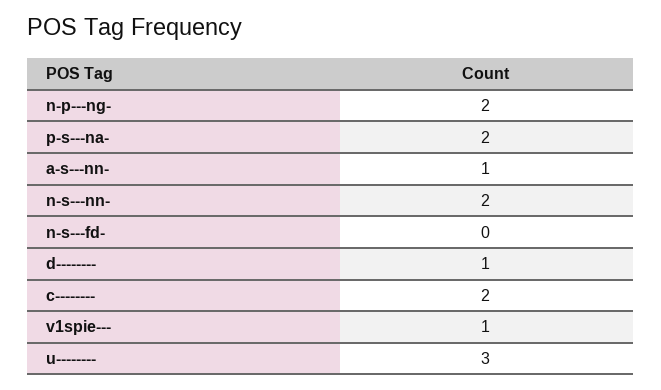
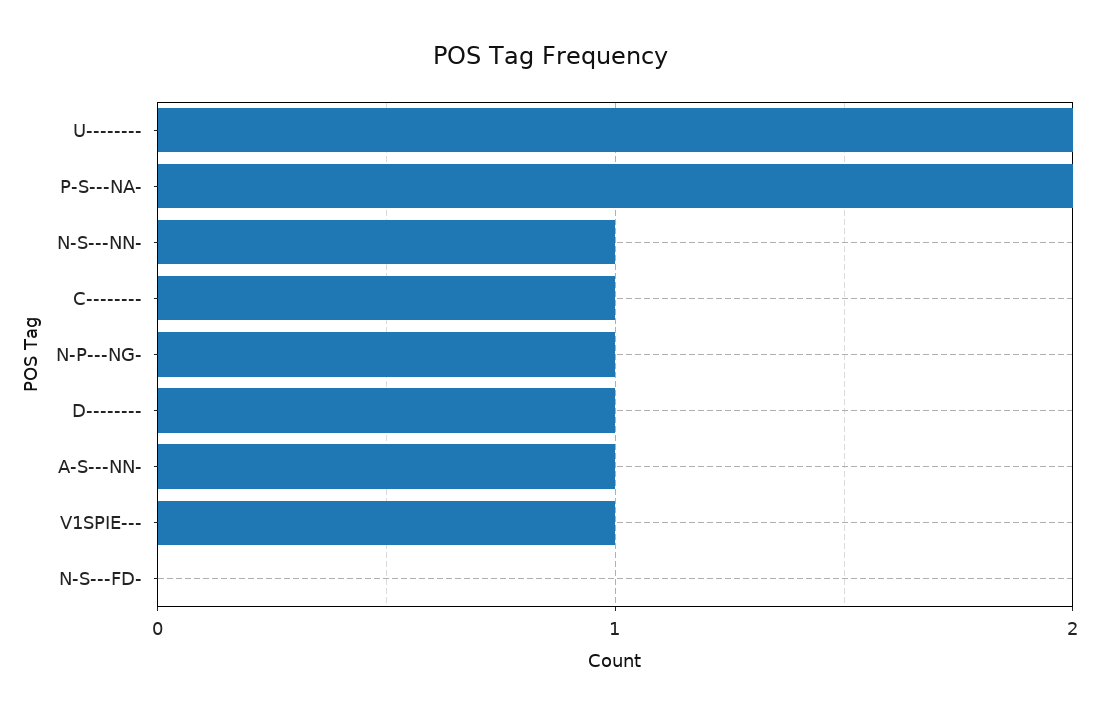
  {
-   "n-p---ng-": 2,
+   "n-p---ng-": 1,
    "p-s---na-": 2,
    "a-s---nn-": 1,
-   "n-s---nn-": 2,
+   "n-s---nn-": 1,
    "n-s---fd-": 0,
    "d--------": 1,
-   "c--------": 2,
+   "c--------": 1,
    "v1spie---": 1,
-   "u--------": 3
+   "u--------": 2
  }

